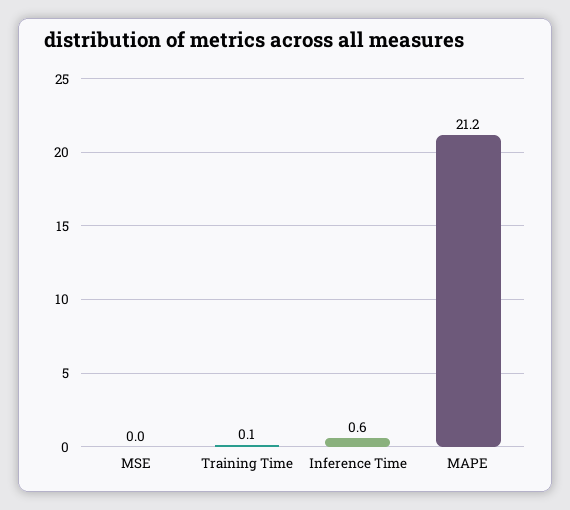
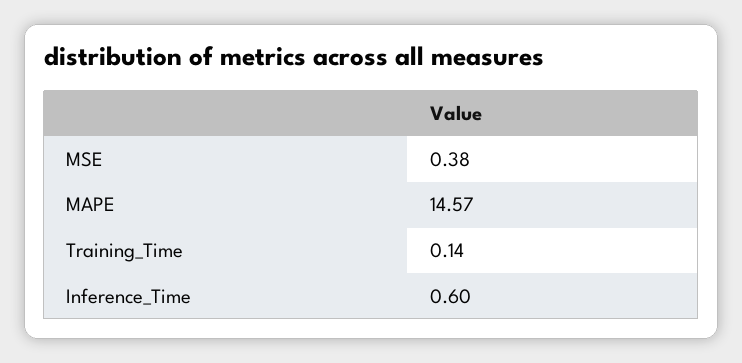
  {
-   "MSE": 0,
+   "MSE": 0.38,
    "Training Time": 0.14,
    "Inference Time": 0.6,
-   "MAPE": 21.2
+   "MAPE": 14.57
  }

